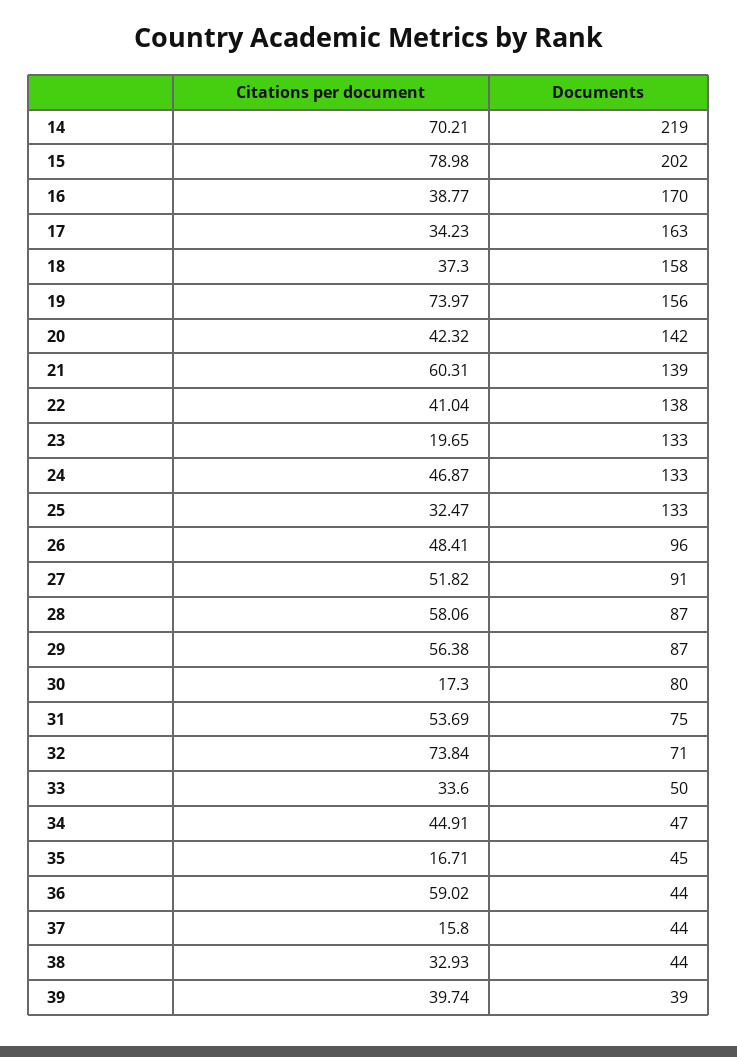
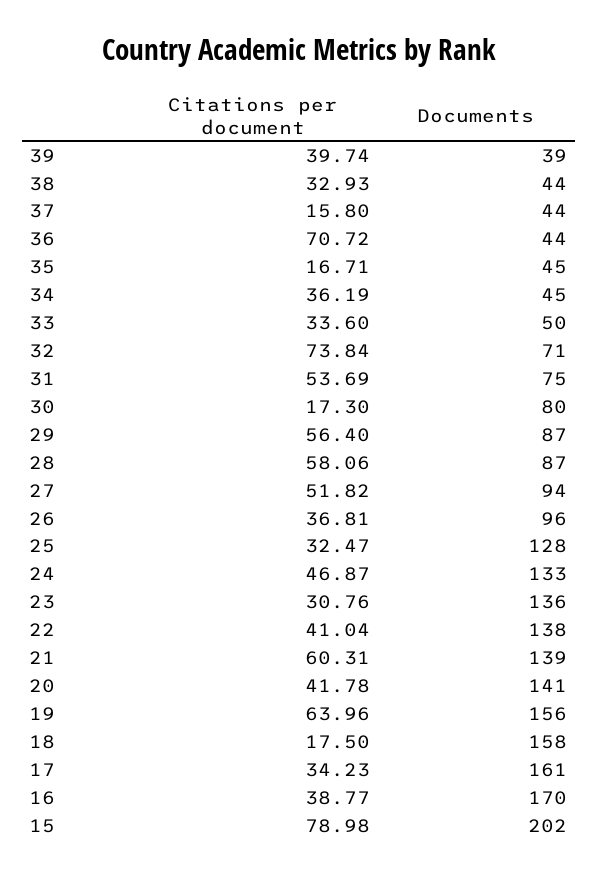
  {
    "Citations per document": {
-     "14": 70.21,
      "15": 78.98,
      "16": 38.77,
      "17": 34.23,
-     "18": 37.3,
+     "18": 17.5,
-     "19": 73.97,
+     "19": 63.96,
-     "20": 42.32,
+     "20": 41.78,
      "21": 60.31,
      "22": 41.04,
-     "23": 19.65,
+     "23": 30.76,
      "24": 46.87,
      "25": 32.47,
-     "26": 48.41,
+     "26": 36.81,
      "27": 51.82,
      "28": 58.06,
-     "29": 56.38,
+     "29": 56.4,
      "30": 17.3,
      "31": 53.69,
      "32": 73.84,
      "33": 33.6,
-     "34": 44.91,
+     "34": 36.19,
      "35": 16.71,
-     "36": 59.02,
+     "36": 70.72,
      "37": 15.8,
      "38": 32.93,
      "39": 39.74
    },
    "Documents": {
-     "14": 219,
      "15": 202,
      "16": 170,
-     "17": 163,
+     "17": 161,
      "18": 158,
      "19": 156,
-     "20": 142,
+     "20": 141,
      "21": 139,
      "22": 138,
-     "23": 133,
+     "23": 136,
      "24": 133,
-     "25": 133,
+     "25": 128,
      "26": 96,
-     "27": 91,
+     "27": 94,
      "28": 87,
      "29": 87,
      "30": 80,
      "31": 75,
      "32": 71,
      "33": 50,
-     "34": 47,
+     "34": 45,
      "35": 45,
      "36": 44,
      "37": 44,
      "38": 44,
      "39": 39
    }
  }

